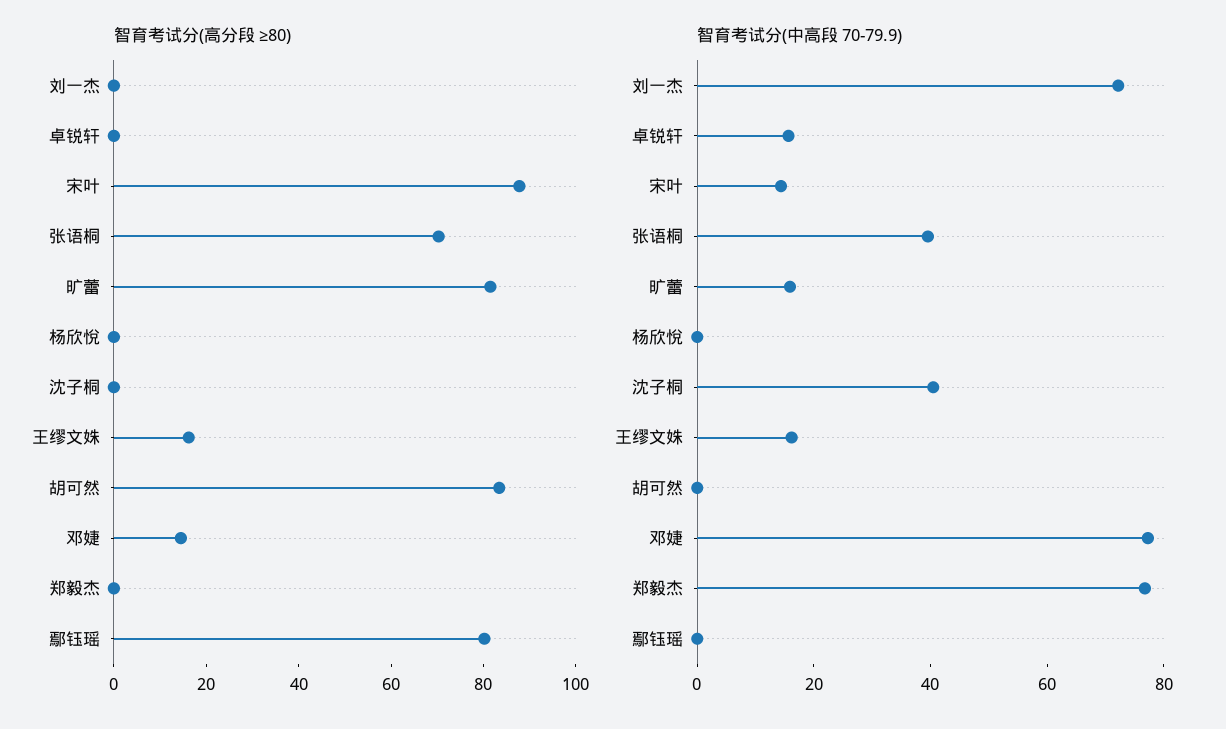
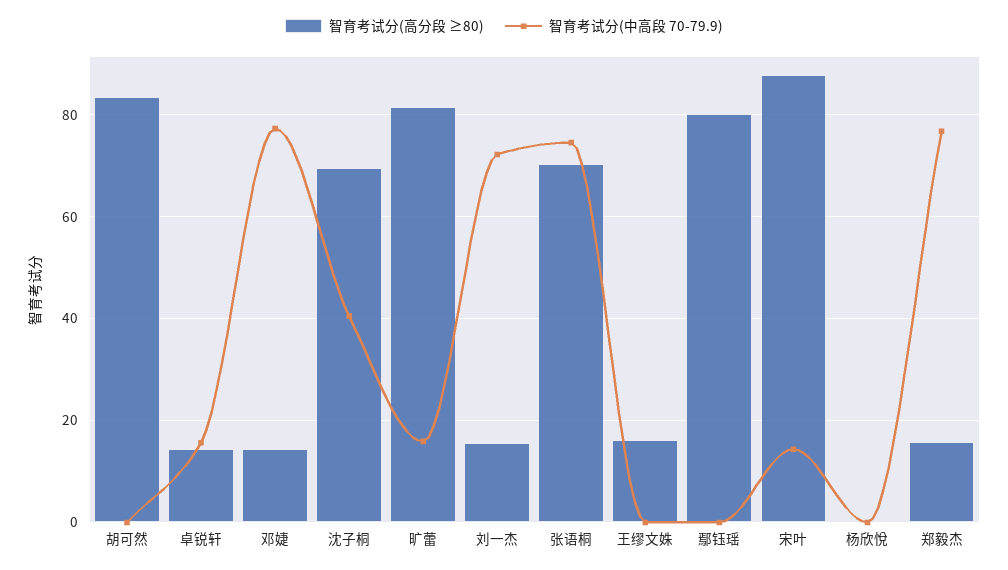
  {
    "智育考试分(高分段 ≥80)": {
-     "刘一杰": 0,
+     "刘一杰": 16,
-     "卓锐轩": 0,
+     "卓锐轩": 14,
      "宋叶": 88,
      "张语桐": 70,
      "旷蕾": 82,
      "杨欣悅": 0,
-     "沈子桐": 0,
+     "沈子桐": 70,
      "王缪文姝": 16,
      "胡可然": 84,
      "邓婕": 14,
-     "郑毅杰": 0,
+     "郑毅杰": 16,
      "鄢钰瑶": 80
    },
    "智育考试分(中高段 70-79.9)": {
      "刘一杰": 72,
      "卓锐轩": 16,
      "宋叶": 14,
-     "张语桐": 40,
+     "张语桐": 74,
      "旷蕾": 16,
      "杨欣悅": 0,
      "沈子桐": 40,
-     "王缪文姝": 15,
+     "王缪文姝": 0,
      "胡可然": 0,
      "邓婕": 78,
      "郑毅杰": 76,
      "鄢钰瑶": 0
    }
  }

